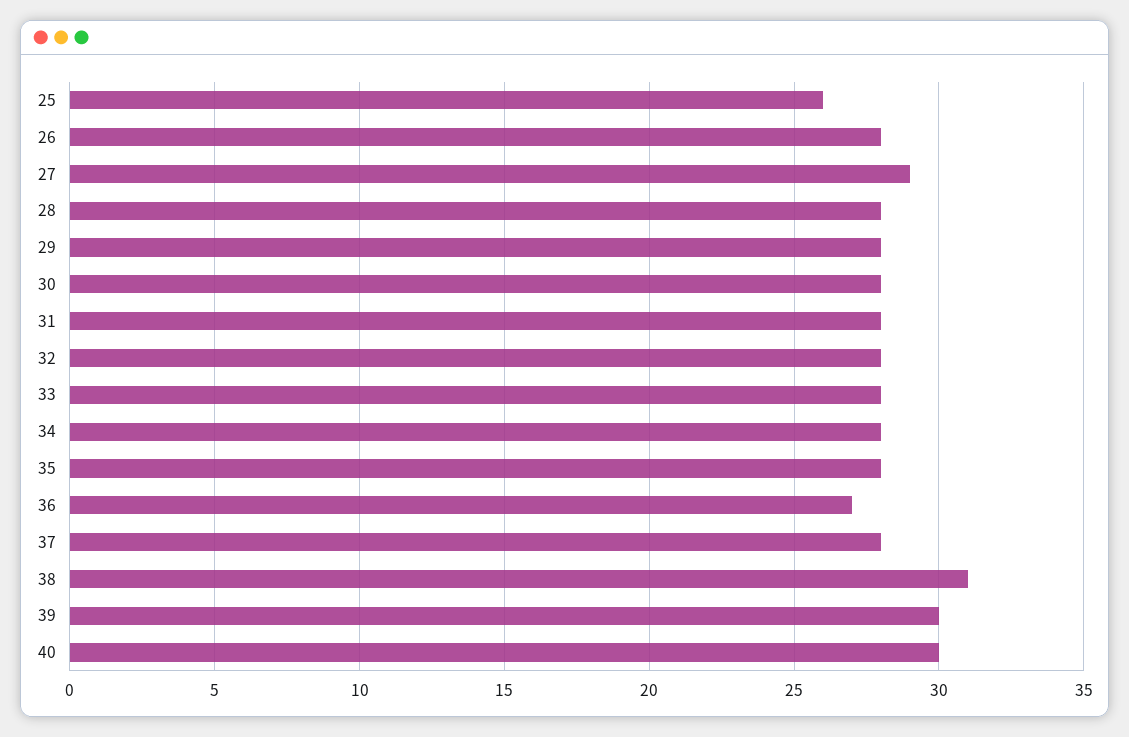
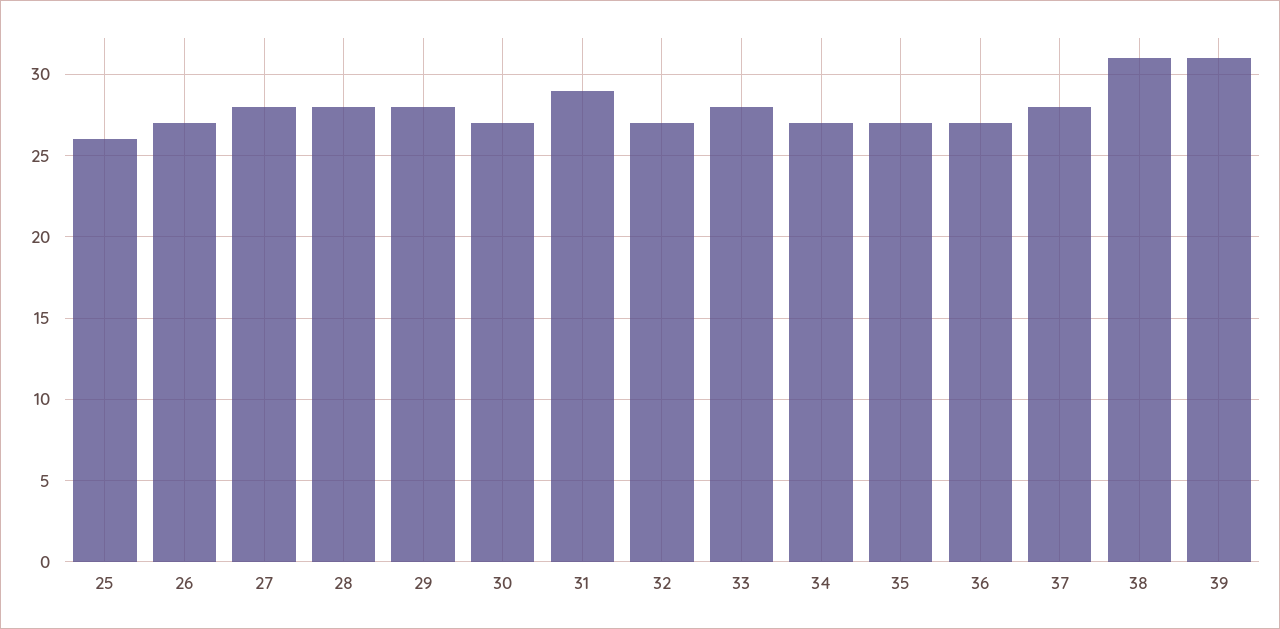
  {
    "25": 26,
-   "26": 28,
+   "26": 27,
-   "27": 29,
+   "27": 28,
    "28": 28,
    "29": 28,
-   "30": 28,
+   "30": 27,
-   "31": 28,
+   "31": 29,
-   "32": 28,
+   "32": 27,
    "33": 28,
-   "34": 28,
+   "34": 27,
-   "35": 28,
+   "35": 27,
    "36": 27,
    "37": 28,
    "38": 31,
-   "39": 30,
+   "39": 31
-   "40": 30
  }

